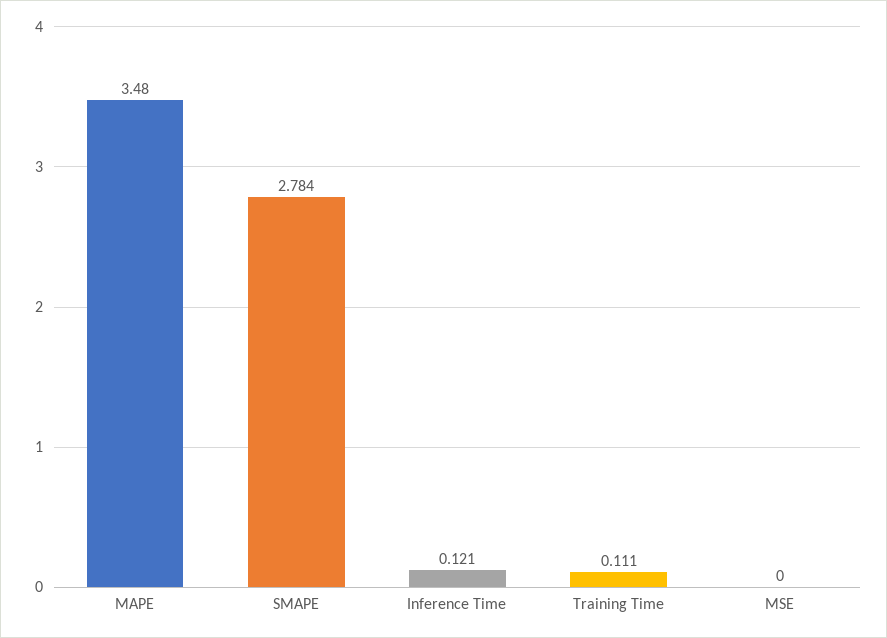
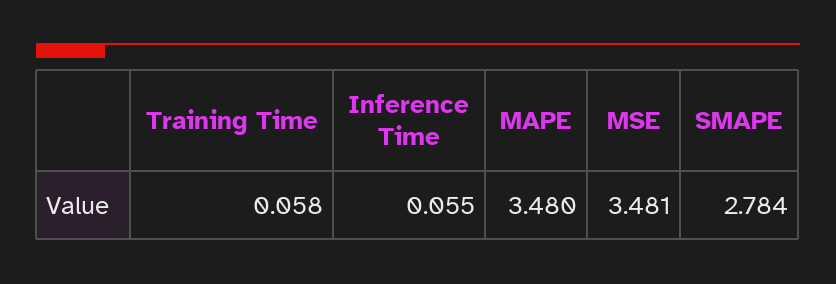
  {
    "MAPE": 3.48,
    "SMAPE": 2.784,
-   "Inference Time": 0.121,
+   "Inference Time": 0.055,
-   "Training Time": 0.111,
+   "Training Time": 0.058,
-   "MSE": 0
+   "MSE": 3.481
  }

